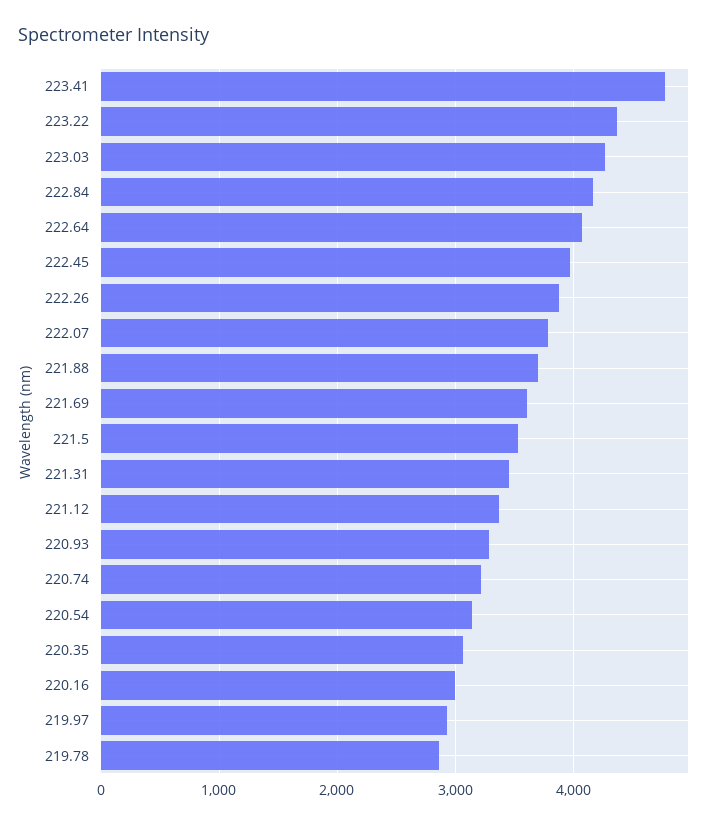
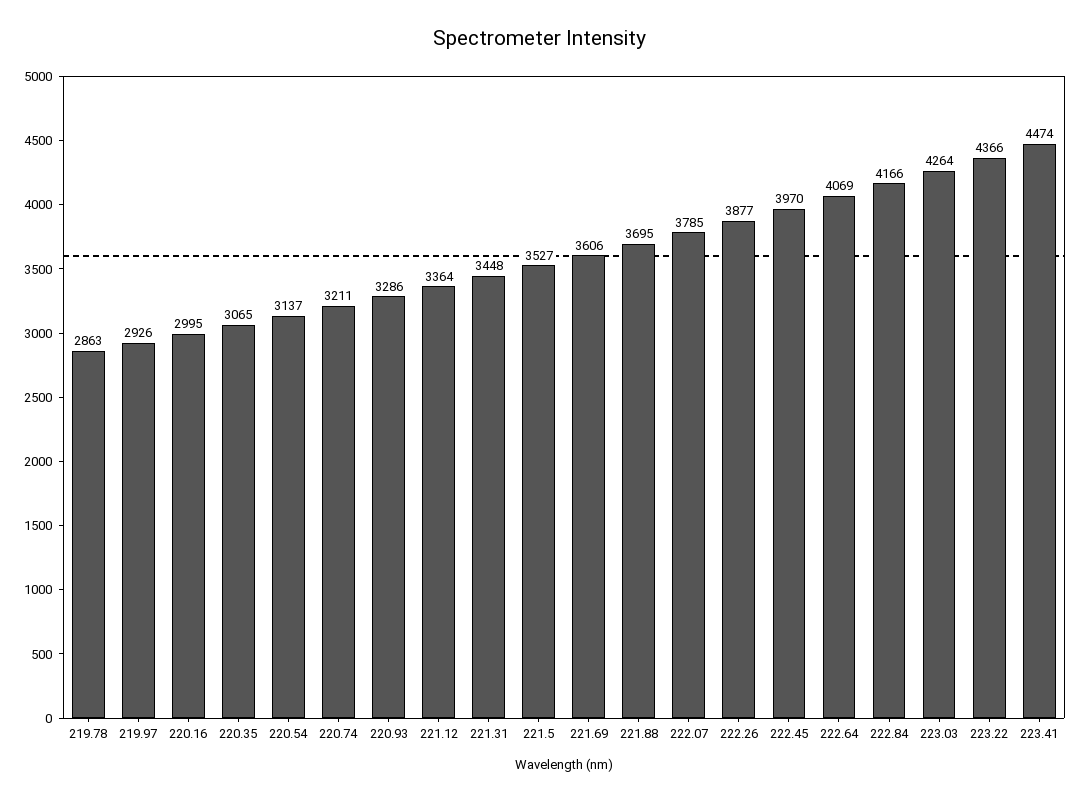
  {
-   "223.41": 4800,
+   "223.41": 4474,
    "223.22": 4366,
    "223.03": 4264,
    "222.84": 4166,
    "222.64": 4069,
    "222.45": 3970,
    "222.26": 3877,
    "222.07": 3785,
    "221.88": 3695,
    "221.69": 3606,
    "221.5": 3527,
    "221.31": 3448,
    "221.12": 3364,
    "220.93": 3286,
    "220.74": 3211,
    "220.54": 3137,
    "220.35": 3065,
    "220.16": 2995,
    "219.97": 2926,
    "219.78": 2863
  }

